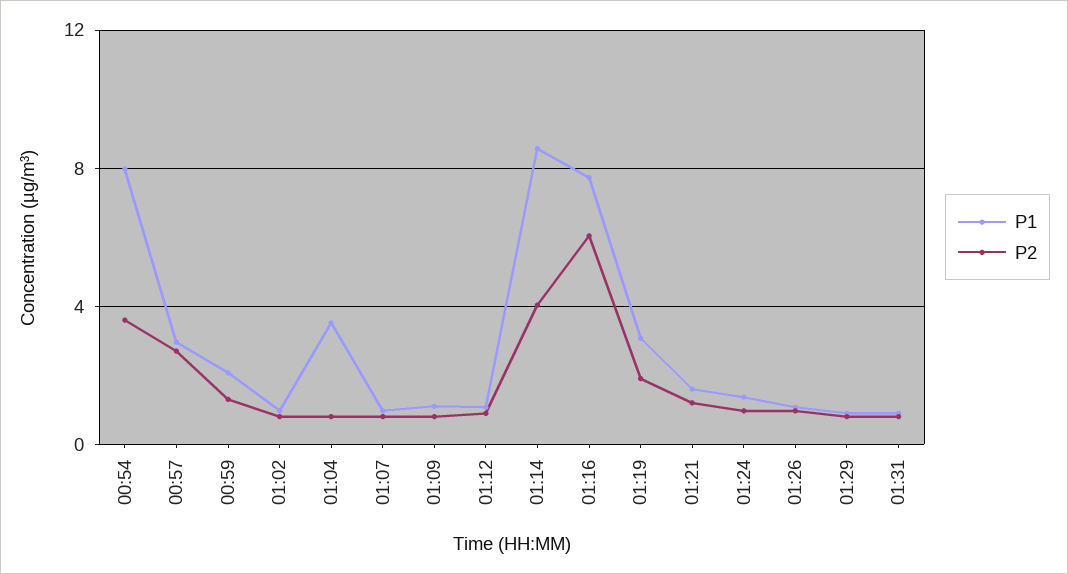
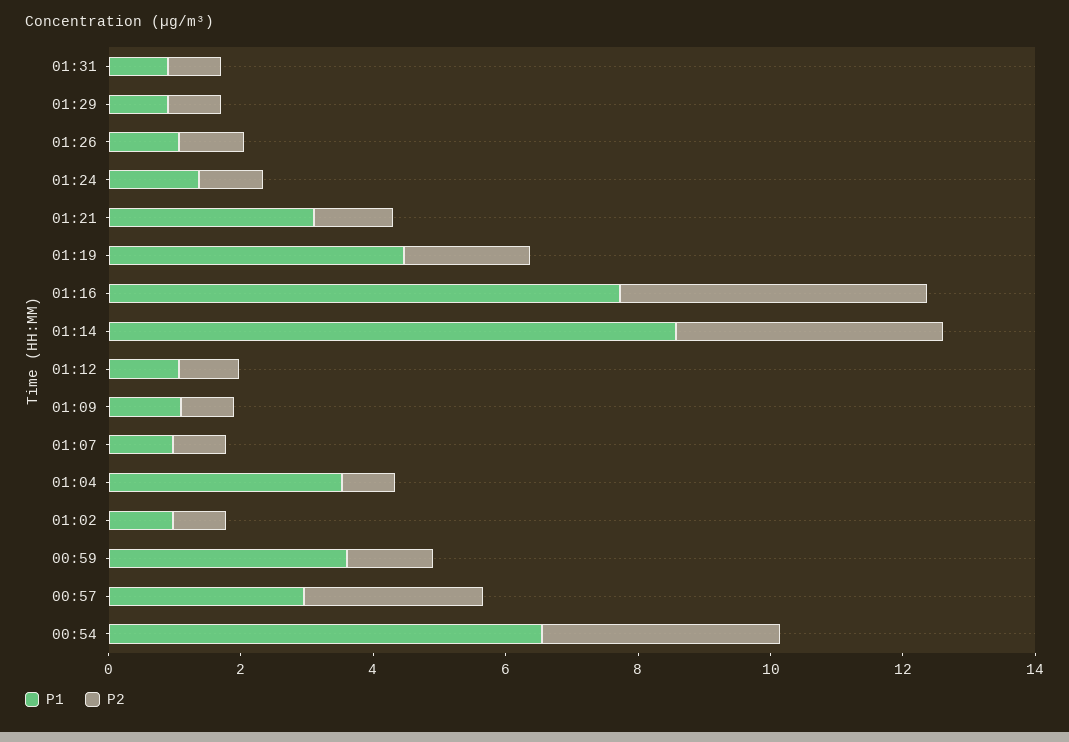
  {
    "P1": {
-     "00:54": 8,
+     "00:54": 6.5,
      "00:57": 3,
-     "00:59": 2,
+     "00:59": 3.5,
      "01:02": 1,
      "01:04": 3.5,
      "01:07": 1,
      "01:09": 1,
      "01:12": 1,
      "01:14": 8.5,
      "01:16": 7.5,
-     "01:19": 3,
+     "01:19": 4.5,
-     "01:21": 1.5,
+     "01:21": 3,
      "01:24": 1.5,
      "01:26": 1,
      "01:29": 1,
      "01:31": 1
    },
    "P2": {
      "00:54": 3.5,
      "00:57": 2.5,
      "00:59": 1.5,
      "01:02": 1,
      "01:04": 1,
      "01:07": 1,
      "01:09": 1,
      "01:12": 1,
      "01:14": 4,
-     "01:16": 6,
+     "01:16": 4.5,
      "01:19": 2,
      "01:21": 1,
      "01:24": 1,
      "01:26": 1,
      "01:29": 1,
      "01:31": 1
    }
  }

